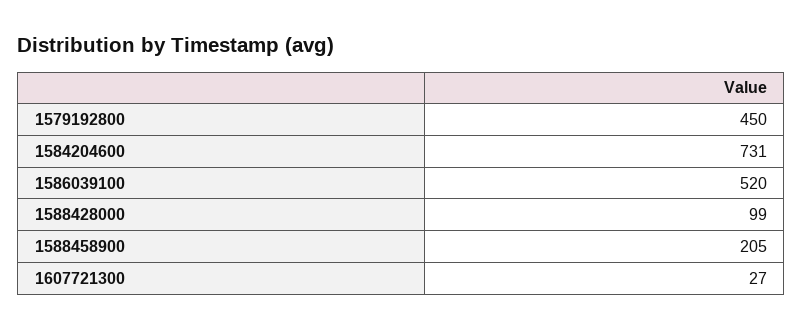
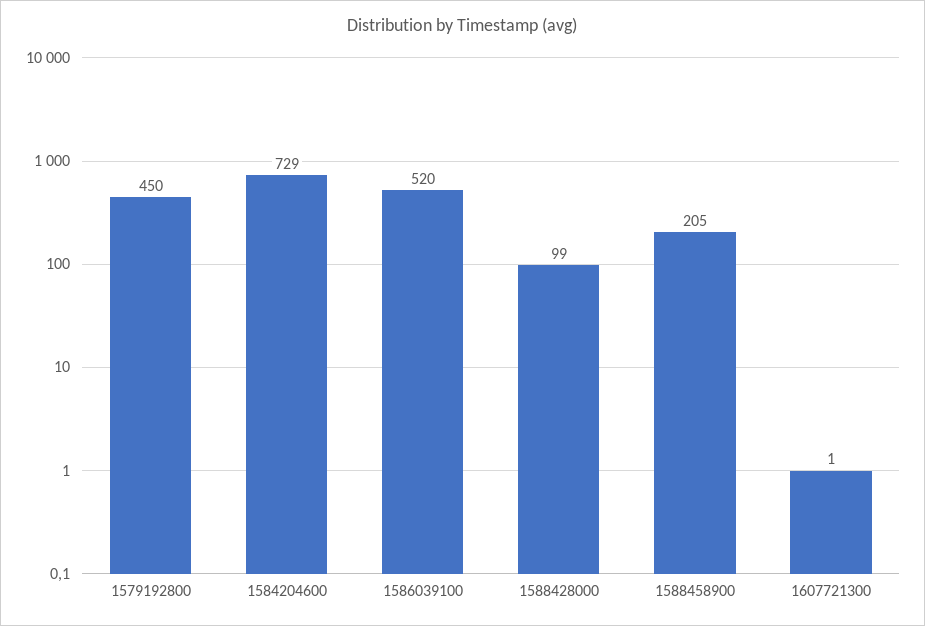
  {
    "1579192800": 450,
-   "1584204600": 731,
+   "1584204600": 729,
    "1586039100": 520,
    "1588428000": 99,
    "1588458900": 205,
-   "1607721300": 27
+   "1607721300": 1
  }

